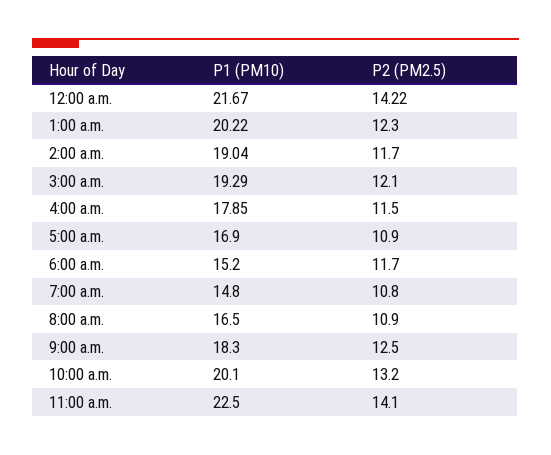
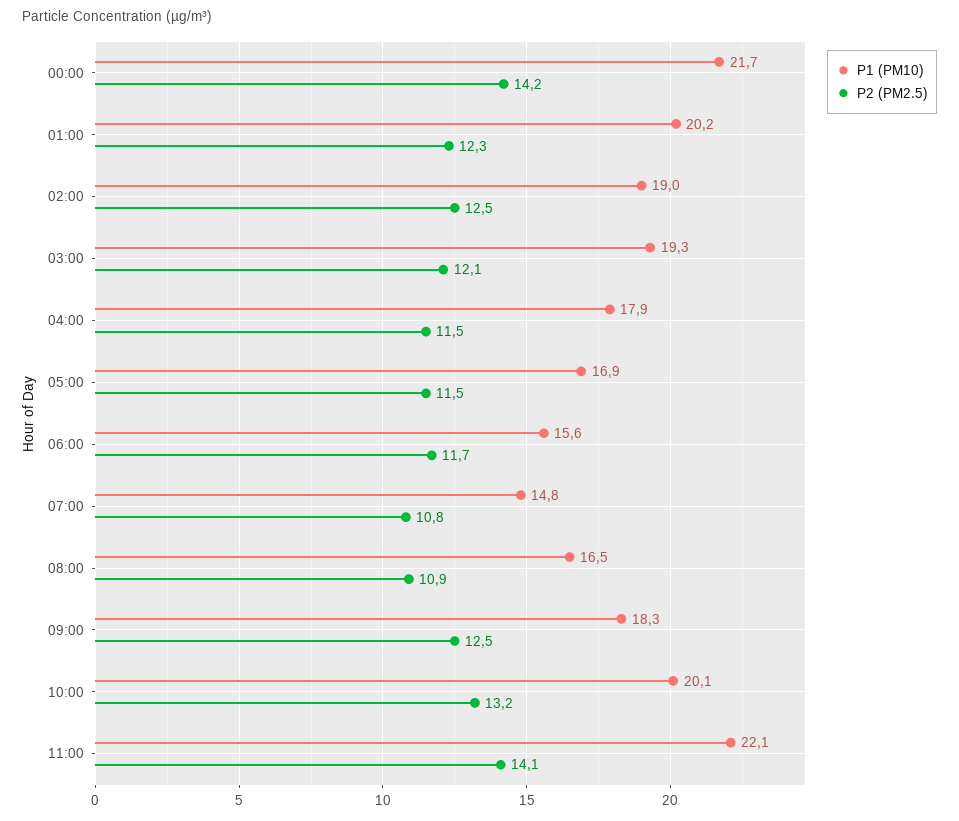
  {
    "P1 (PM10)": {
      "12:00 a.m.": 21.67,
      "1:00 a.m.": 20.22,
      "2:00 a.m.": 19.04,
      "3:00 a.m.": 19.29,
      "4:00 a.m.": 17.85,
      "5:00 a.m.": 16.9,
-     "6:00 a.m.": 15.2,
+     "6:00 a.m.": 15.6,
      "7:00 a.m.": 14.8,
      "8:00 a.m.": 16.5,
      "9:00 a.m.": 18.3,
      "10:00 a.m.": 20.1,
-     "11:00 a.m.": 22.5
+     "11:00 a.m.": 22.1
    },
    "P2 (PM2.5)": {
      "12:00 a.m.": 14.22,
      "1:00 a.m.": 12.3,
-     "2:00 a.m.": 11.7,
+     "2:00 a.m.": 12.5,
      "3:00 a.m.": 12.1,
      "4:00 a.m.": 11.5,
-     "5:00 a.m.": 10.9,
+     "5:00 a.m.": 11.5,
      "6:00 a.m.": 11.7,
      "7:00 a.m.": 10.8,
      "8:00 a.m.": 10.9,
      "9:00 a.m.": 12.5,
      "10:00 a.m.": 13.2,
      "11:00 a.m.": 14.1
    }
  }

